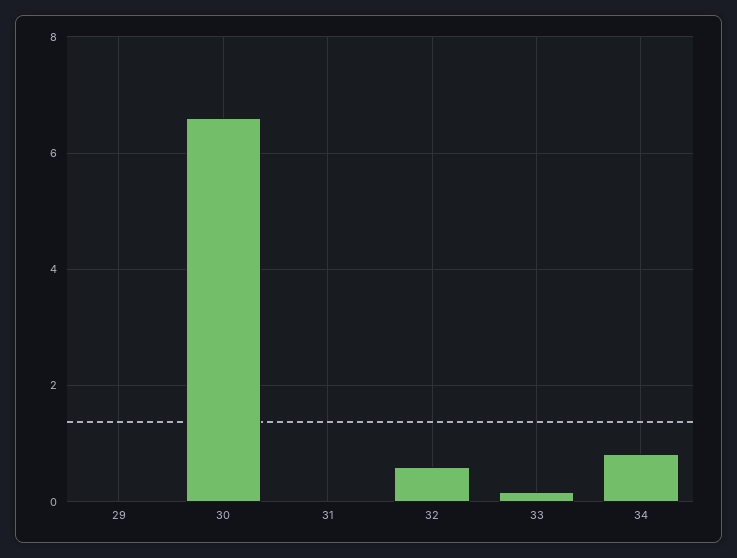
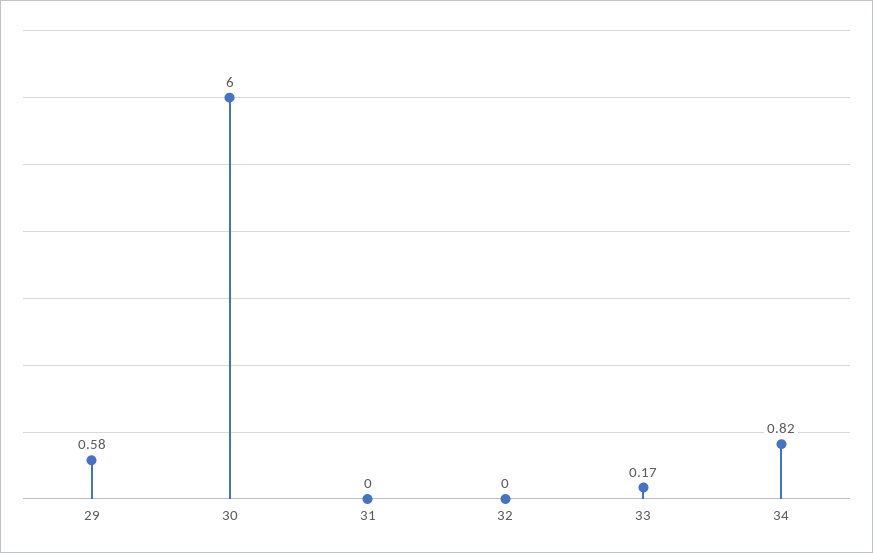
  {
-   "29": 0,
+   "29": 0.58,
-   "30": 6.6,
+   "30": 6,
    "31": 0,
-   "32": 0.6,
+   "32": 0,
    "33": 0.17,
    "34": 0.82
  }

